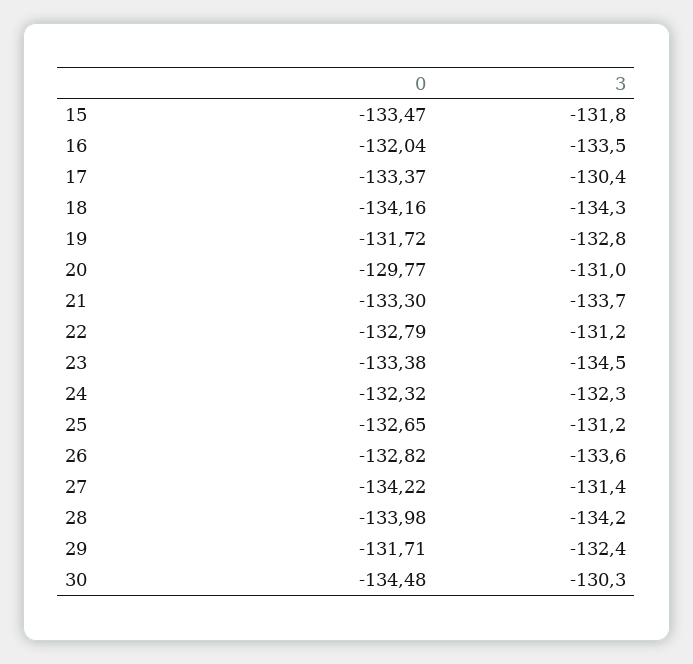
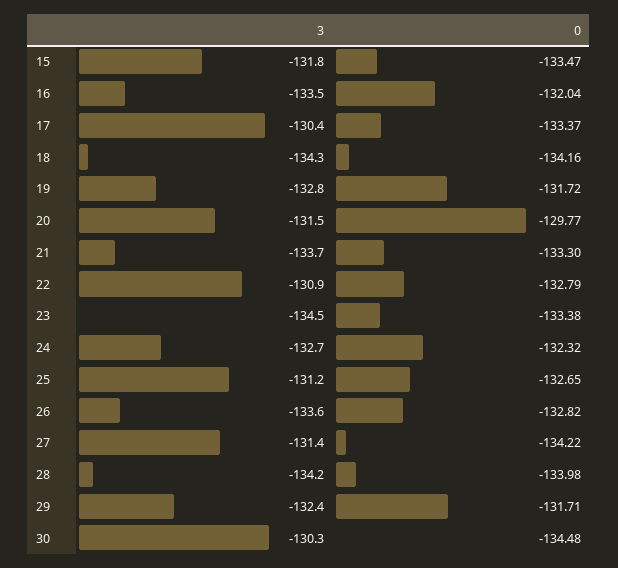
  {
    "0": {
      "15": -133.47,
      "16": -132.04,
      "17": -133.37,
      "18": -134.16,
      "19": -131.72,
      "20": -129.77,
      "21": -133.3,
      "22": -132.79,
      "23": -133.38,
      "24": -132.32,
      "25": -132.65,
      "26": -132.82,
      "27": -134.22,
      "28": -133.98,
      "29": -131.71,
      "30": -134.48
    },
    "3": {
      "15": -131.8,
      "16": -133.5,
      "17": -130.4,
      "18": -134.3,
      "19": -132.8,
-     "20": -131,
+     "20": -131.5,
      "21": -133.7,
-     "22": -131.2,
+     "22": -130.9,
      "23": -134.5,
-     "24": -132.3,
+     "24": -132.7,
      "25": -131.2,
      "26": -133.6,
      "27": -131.4,
      "28": -134.2,
      "29": -132.4,
      "30": -130.3
    }
  }

